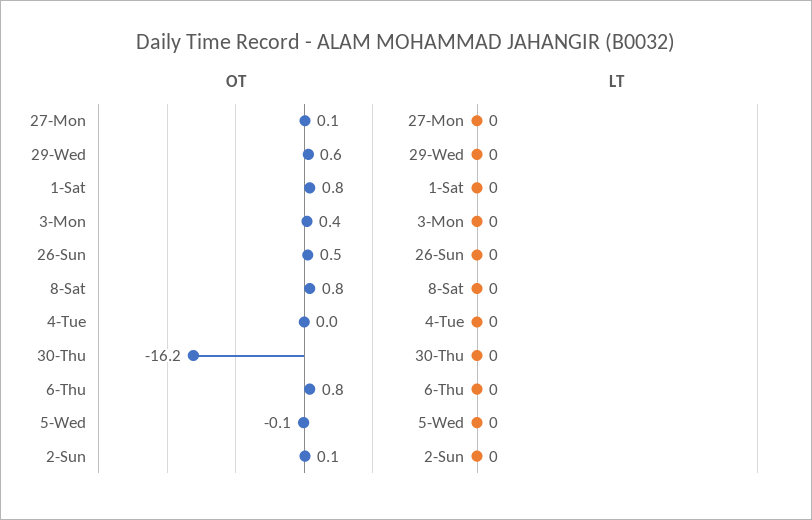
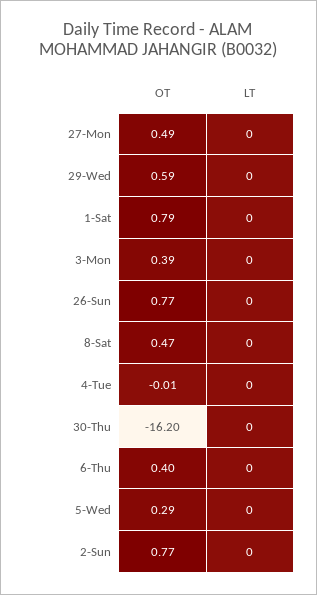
  {
    "OT": {
-     "27-Mon": 0.1,
+     "27-Mon": 0.49,
      "29-Wed": 0.59,
      "1-Sat": 0.79,
      "3-Mon": 0.39,
-     "26-Sun": 0.5,
+     "26-Sun": 0.77,
-     "8-Sat": 0.8,
+     "8-Sat": 0.47,
      "4-Tue": -0.01,
      "30-Thu": -16.2,
-     "6-Thu": 0.8,
+     "6-Thu": 0.4,
-     "5-Wed": -0.1,
+     "5-Wed": 0.29,
-     "2-Sun": 0.1
+     "2-Sun": 0.77
    },
    "LT": {
      "27-Mon": 0,
      "29-Wed": 0,
      "1-Sat": 0,
      "3-Mon": 0,
      "26-Sun": 0,
      "8-Sat": 0,
      "4-Tue": 0,
      "30-Thu": 0,
      "6-Thu": 0,
      "5-Wed": 0,
      "2-Sun": 0
    }
  }

